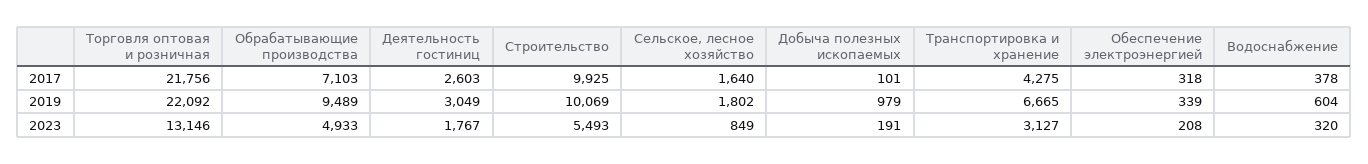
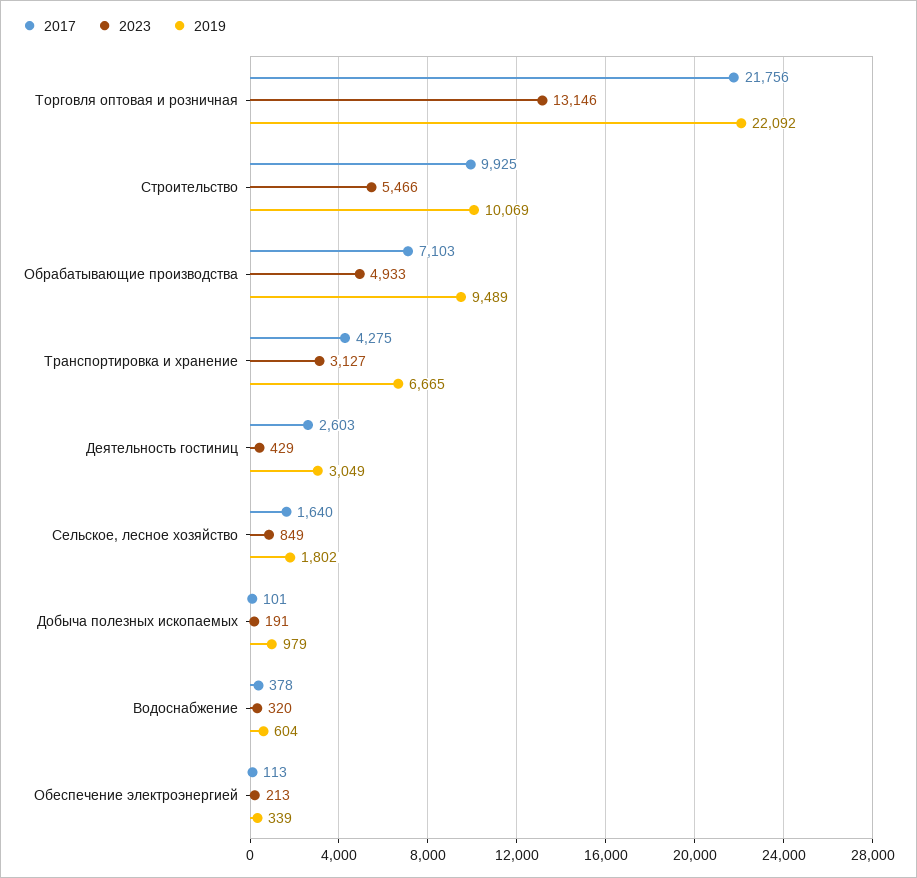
  {
    "2017": {
      "Торговля оптовая и розничная": 21756,
      "Обрабатывающие производства": 7103,
      "Деятельность гостиниц": 2603,
      "Строительство": 9925,
      "Сельское, лесное хозяйство": 1640,
      "Добыча полезных ископаемых": 101,
      "Транспортировка и хранение": 4275,
-     "Обеспечение электроэнергией": 318,
+     "Обеспечение электроэнергией": 113,
      "Водоснабжение": 378
    },
    "2019": {
      "Торговля оптовая и розничная": 22092,
      "Обрабатывающие производства": 9489,
      "Деятельность гостиниц": 3049,
      "Строительство": 10069,
      "Сельское, лесное хозяйство": 1802,
      "Добыча полезных ископаемых": 979,
      "Транспортировка и хранение": 6665,
      "Обеспечение электроэнергией": 339,
      "Водоснабжение": 604
    },
    "2023": {
      "Торговля оптовая и розничная": 13146,
      "Обрабатывающие производства": 4933,
-     "Деятельность гостиниц": 1767,
+     "Деятельность гостиниц": 429,
-     "Строительство": 5493,
+     "Строительство": 5466,
      "Сельское, лесное хозяйство": 849,
      "Добыча полезных ископаемых": 191,
      "Транспортировка и хранение": 3127,
-     "Обеспечение электроэнергией": 208,
+     "Обеспечение электроэнергией": 213,
      "Водоснабжение": 320
    }
  }

